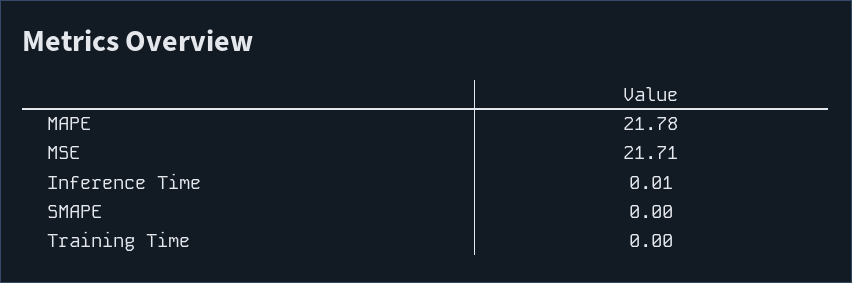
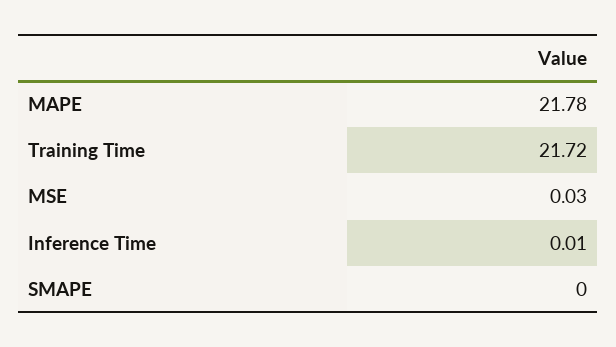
  {
    "MAPE": 21.78,
-   "MSE": 21.71,
+   "MSE": 0.03,
    "Inference Time": 0.01,
    "SMAPE": 0,
-   "Training Time": 0
+   "Training Time": 21.72
  }

